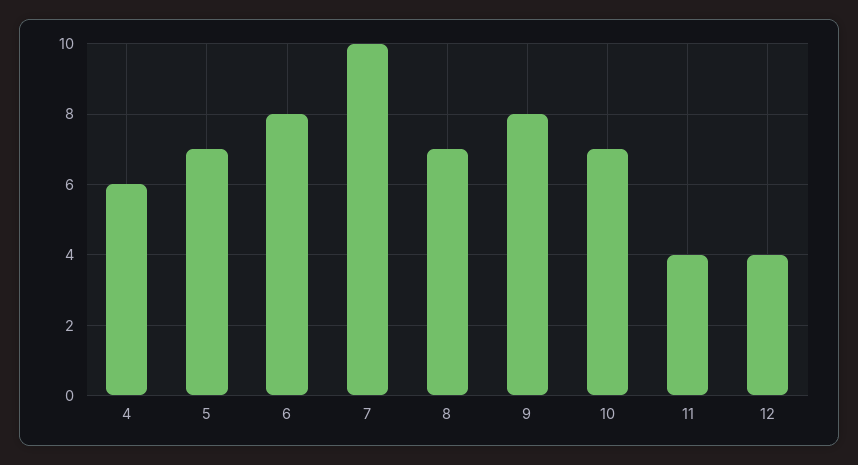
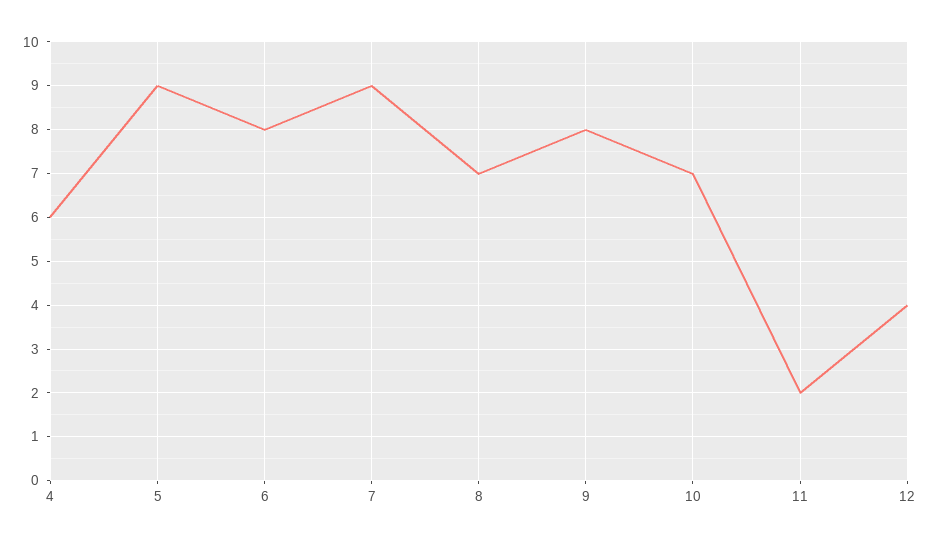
  {
    "4": 6,
-   "5": 7,
+   "5": 9,
    "6": 8,
-   "7": 10,
+   "7": 9,
    "8": 7,
    "9": 8,
    "10": 7,
-   "11": 4,
+   "11": 2,
    "12": 4
  }

